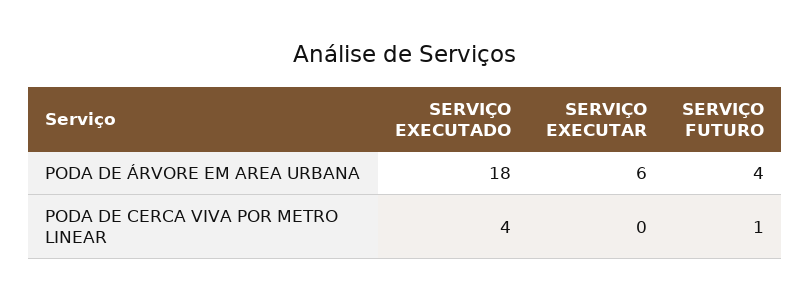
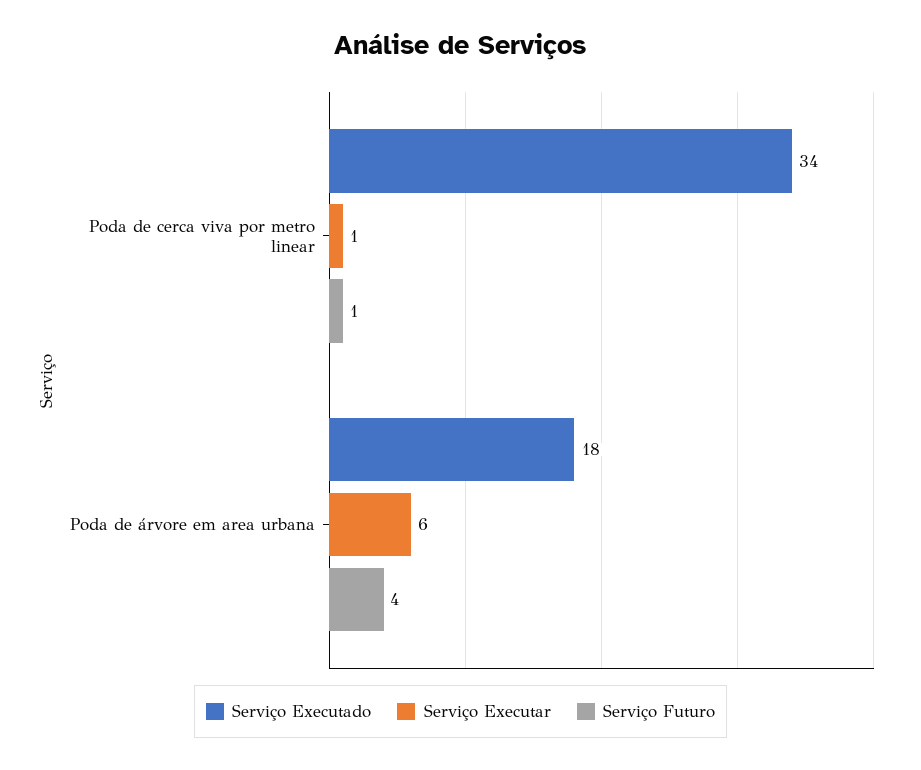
  {
    "SERVIÇO EXECUTADO": {
      "PODA DE ÁRVORE EM AREA URBANA": 18,
-     "PODA DE CERCA VIVA POR METRO LINEAR": 4
+     "PODA DE CERCA VIVA POR METRO LINEAR": 34
    },
    "SERVIÇO EXECUTAR": {
      "PODA DE ÁRVORE EM AREA URBANA": 6,
-     "PODA DE CERCA VIVA POR METRO LINEAR": 0
+     "PODA DE CERCA VIVA POR METRO LINEAR": 1
    },
    "SERVIÇO FUTURO": {
      "PODA DE ÁRVORE EM AREA URBANA": 4,
      "PODA DE CERCA VIVA POR METRO LINEAR": 1
    }
  }

